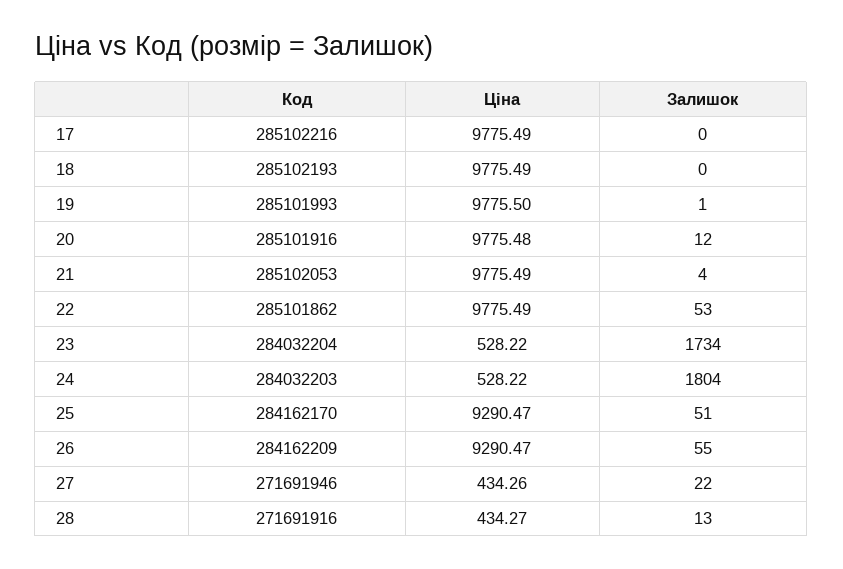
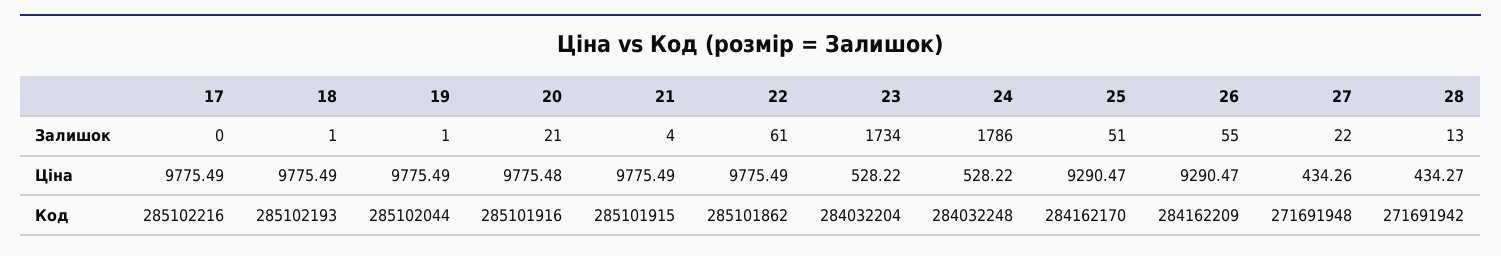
  {
    "Код": {
      "17": 285102216,
      "18": 285102193,
-     "19": 285101993,
+     "19": 285102044,
      "20": 285101916,
-     "21": 285102053,
+     "21": 285101915,
      "22": 285101862,
      "23": 284032204,
-     "24": 284032203,
+     "24": 284032248,
      "25": 284162170,
      "26": 284162209,
-     "27": 271691946,
+     "27": 271691948,
-     "28": 271691916
+     "28": 271691942
    },
    "Ціна": {
      "17": 9775.49,
      "18": 9775.49,
-     "19": 9775.5,
+     "19": 9775.49,
      "20": 9775.48,
      "21": 9775.49,
      "22": 9775.49,
      "23": 528.22,
      "24": 528.22,
      "25": 9290.47,
      "26": 9290.47,
      "27": 434.26,
      "28": 434.27
    },
    "Залишок": {
      "17": 0,
-     "18": 0,
+     "18": 1,
      "19": 1,
-     "20": 12,
+     "20": 21,
      "21": 4,
-     "22": 53,
+     "22": 61,
      "23": 1734,
-     "24": 1804,
+     "24": 1786,
      "25": 51,
      "26": 55,
      "27": 22,
      "28": 13
    }
  }

